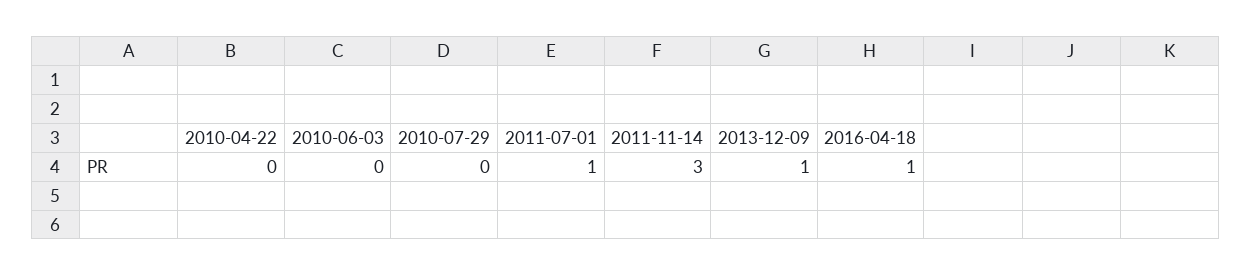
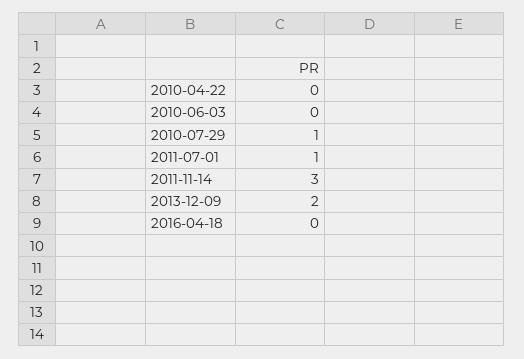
  {
    "2010-04-22": 0,
    "2010-06-03": 0,
-   "2010-07-29": 0,
+   "2010-07-29": 1,
    "2011-07-01": 1,
    "2011-11-14": 3,
-   "2013-12-09": 1,
+   "2013-12-09": 2,
-   "2016-04-18": 1
+   "2016-04-18": 0
  }

